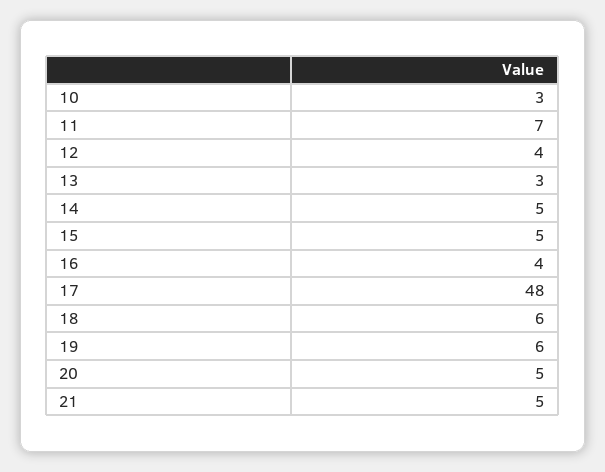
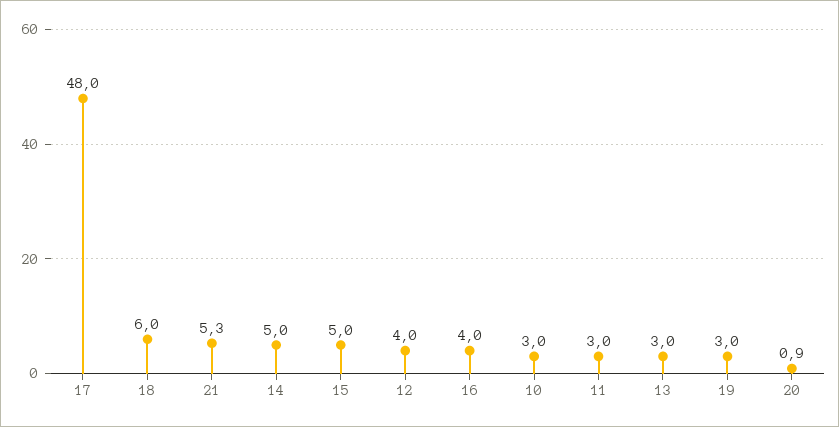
  {
    "10": 3,
-   "11": 7,
+   "11": 3,
    "12": 4,
    "13": 3,
    "14": 5,
    "15": 5,
    "16": 4,
    "17": 48,
    "18": 6,
-   "19": 6,
+   "19": 3,
-   "20": 5,
+   "20": 0.9,
    "21": 5.3
  }

